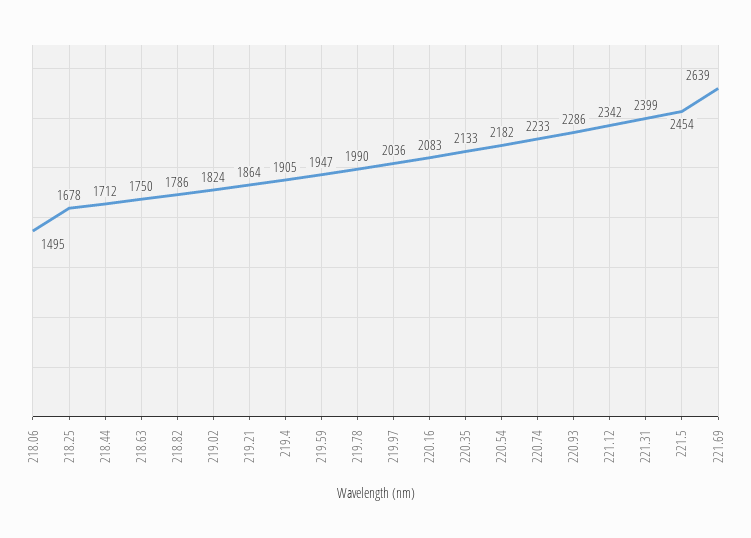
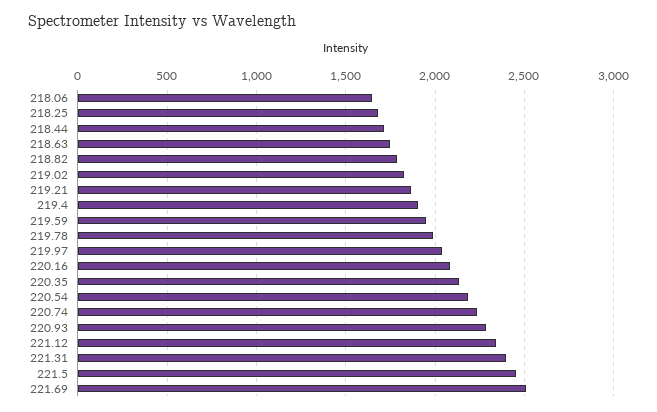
  {
-   "218.06": 1495,
+   "218.06": 1650,
    "218.25": 1678,
    "218.44": 1712,
    "218.63": 1750,
    "218.82": 1786,
    "219.02": 1824,
    "219.21": 1864,
    "219.4": 1905,
    "219.59": 1947,
    "219.78": 1990,
    "219.97": 2036,
    "220.16": 2083,
    "220.35": 2133,
    "220.54": 2182,
    "220.74": 2233,
    "220.93": 2286,
    "221.12": 2342,
    "221.31": 2399,
    "221.5": 2454,
-   "221.69": 2639
+   "221.69": 2500
  }

